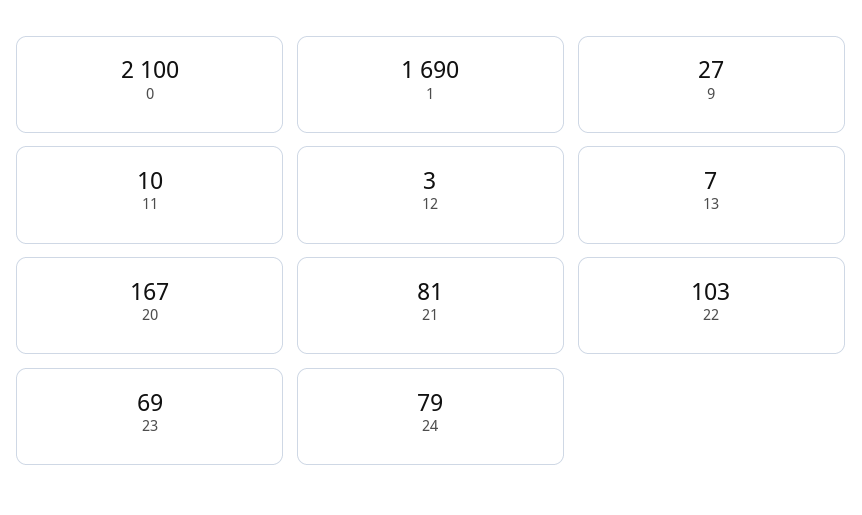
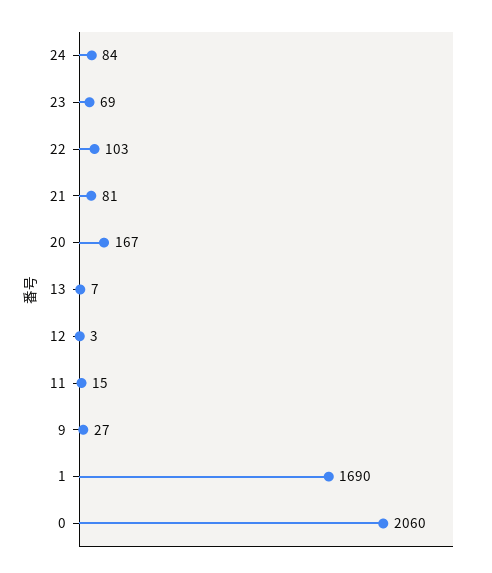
  {
-   "0": 2100,
+   "0": 2060,
    "1": 1690,
    "9": 27,
-   "11": 10,
+   "11": 15,
    "12": 3,
    "13": 7,
    "20": 167,
    "21": 81,
    "22": 103,
    "23": 69,
-   "24": 79
+   "24": 84
  }

